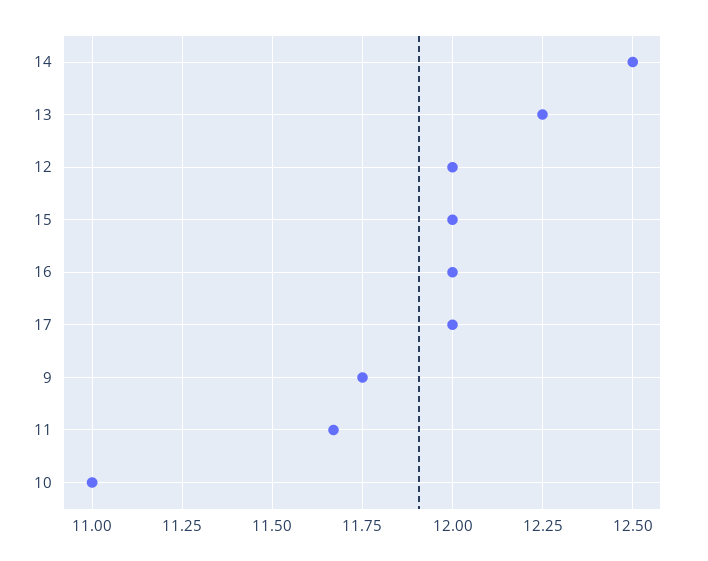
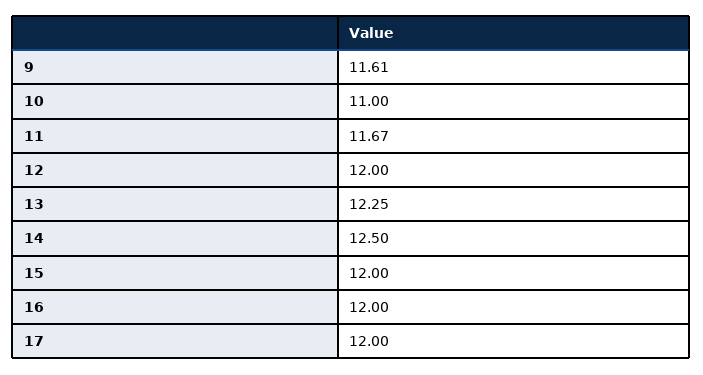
  {
    "14": 12.5,
    "13": 12.25,
    "12": 12,
    "15": 12,
    "16": 12,
    "17": 12,
-   "9": 11.75,
+   "9": 11.61,
    "11": 11.67,
    "10": 11
  }

